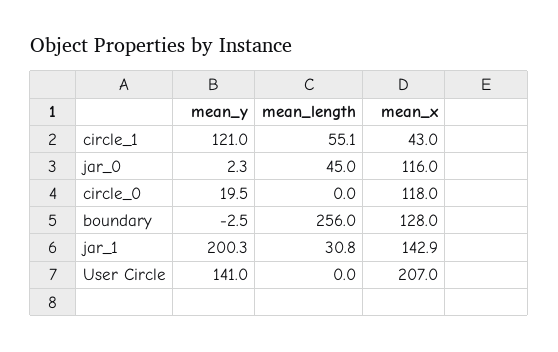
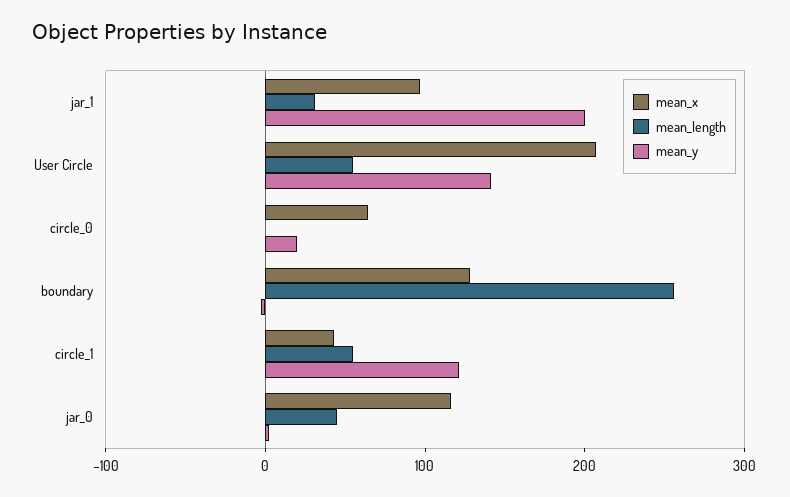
  {
    "mean_y": {
      "circle_1": 121,
      "jar_0": 2.3,
      "circle_0": 19.5,
      "boundary": -2.5,
      "jar_1": 200.3,
      "User Circle": 141
    },
    "mean_length": {
      "circle_1": 55.1,
      "jar_0": 45,
      "circle_0": 0,
      "boundary": 256,
      "jar_1": 30.8,
-     "User Circle": 0
+     "User Circle": 60
    },
    "mean_x": {
      "circle_1": 43,
      "jar_0": 116,
-     "circle_0": 118,
+     "circle_0": 60,
      "boundary": 128,
-     "jar_1": 142.9,
+     "jar_1": 100,
      "User Circle": 207
    }
  }

